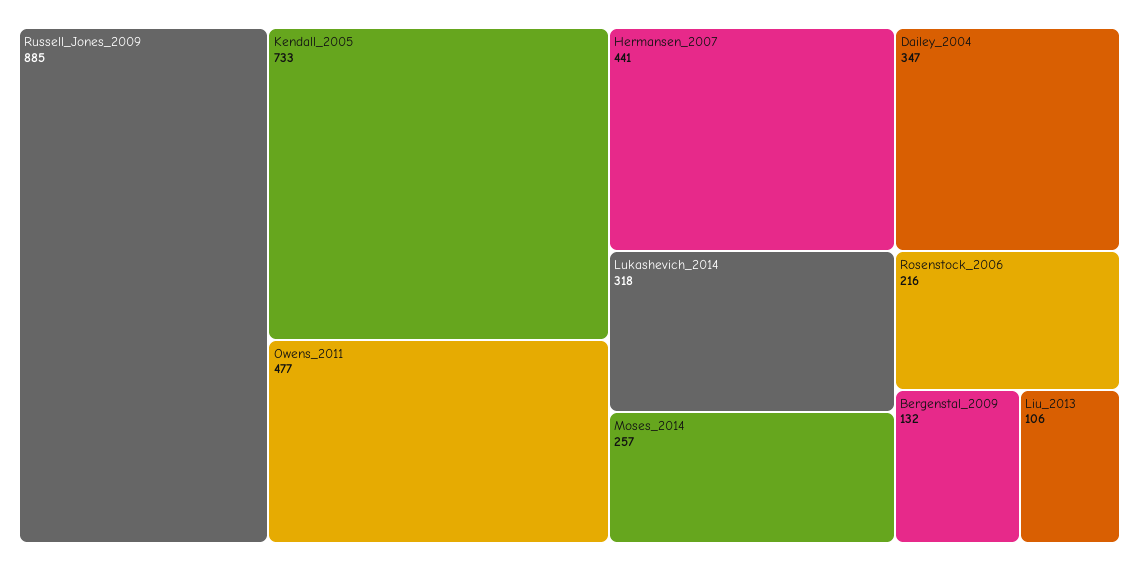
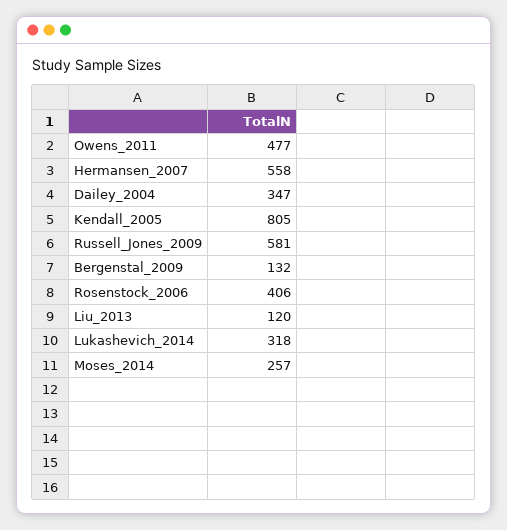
  {
-   "Russell_Jones_2009": 885,
+   "Russell_Jones_2009": 581,
-   "Kendall_2005": 733,
+   "Kendall_2005": 805,
    "Owens_2011": 477,
-   "Hermansen_2007": 441,
+   "Hermansen_2007": 558,
    "Dailey_2004": 347,
    "Lukashevich_2014": 318,
    "Moses_2014": 257,
-   "Rosenstock_2006": 216,
+   "Rosenstock_2006": 406,
    "Bergenstal_2009": 132,
-   "Liu_2013": 106
+   "Liu_2013": 120
  }

